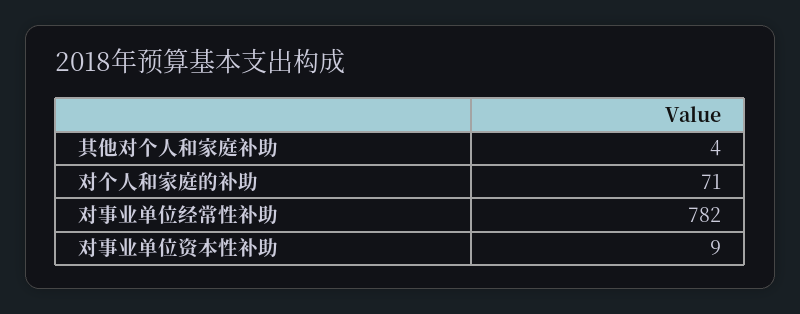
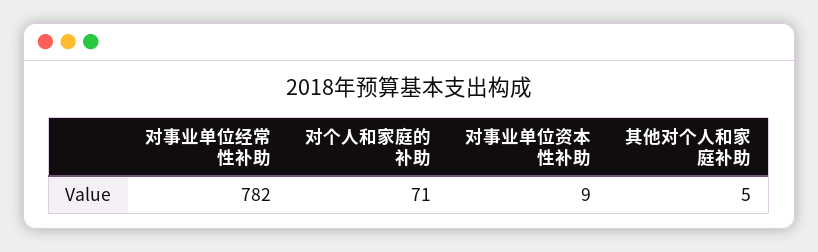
  {
-   "其他对个人和家庭补助": 4,
+   "其他对个人和家庭补助": 5,
    "对个人和家庭的补助": 71,
    "对事业单位经常性补助": 782,
    "对事业单位资本性补助": 9
  }

